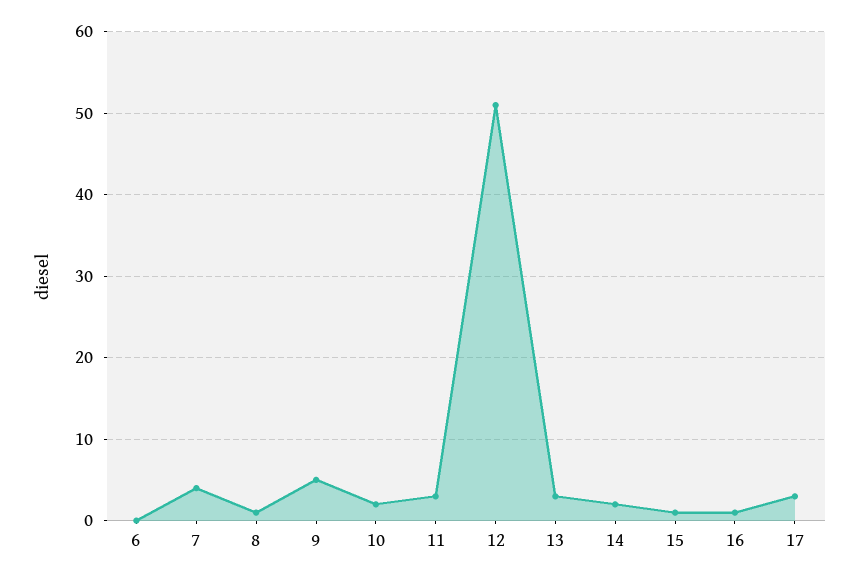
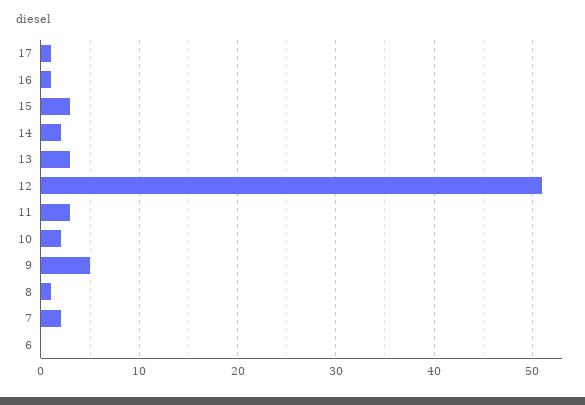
  {
    "6": 0,
-   "7": 4,
+   "7": 2,
    "8": 1,
    "9": 5,
    "10": 2,
    "11": 3,
    "12": 51,
    "13": 3,
    "14": 2,
-   "15": 1,
+   "15": 3,
    "16": 1,
-   "17": 3
+   "17": 1
  }

